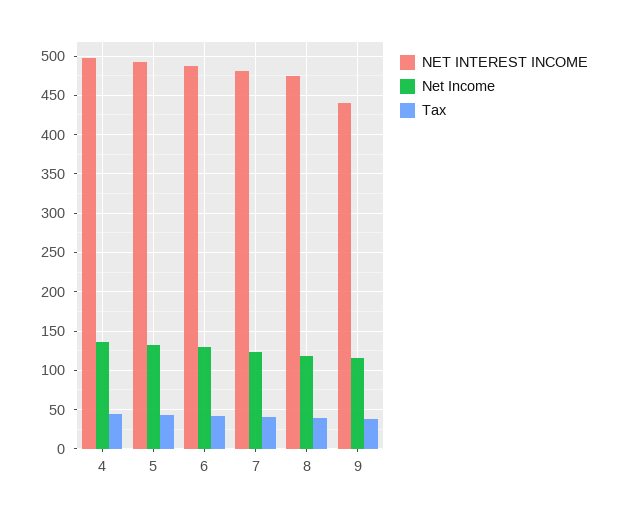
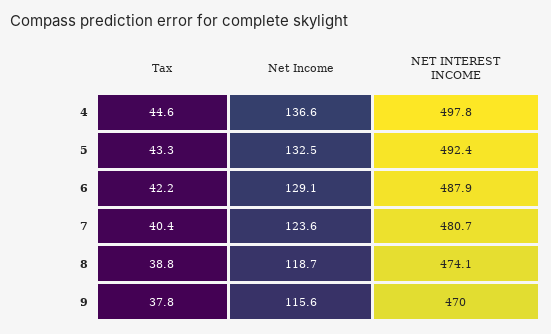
  {
    "NET INTEREST INCOME": {
      "4": 497.8,
      "5": 492.4,
      "6": 487.9,
      "7": 480.7,
      "8": 474.1,
-     "9": 440
+     "9": 470
    },
    "Net Income": {
      "4": 136.6,
      "5": 132.5,
      "6": 129.1,
      "7": 123.6,
      "8": 118.7,
      "9": 115.6
    },
    "Tax": {
      "4": 44.6,
      "5": 43.3,
      "6": 42.2,
      "7": 40.4,
      "8": 38.8,
      "9": 37.8
    }
  }

